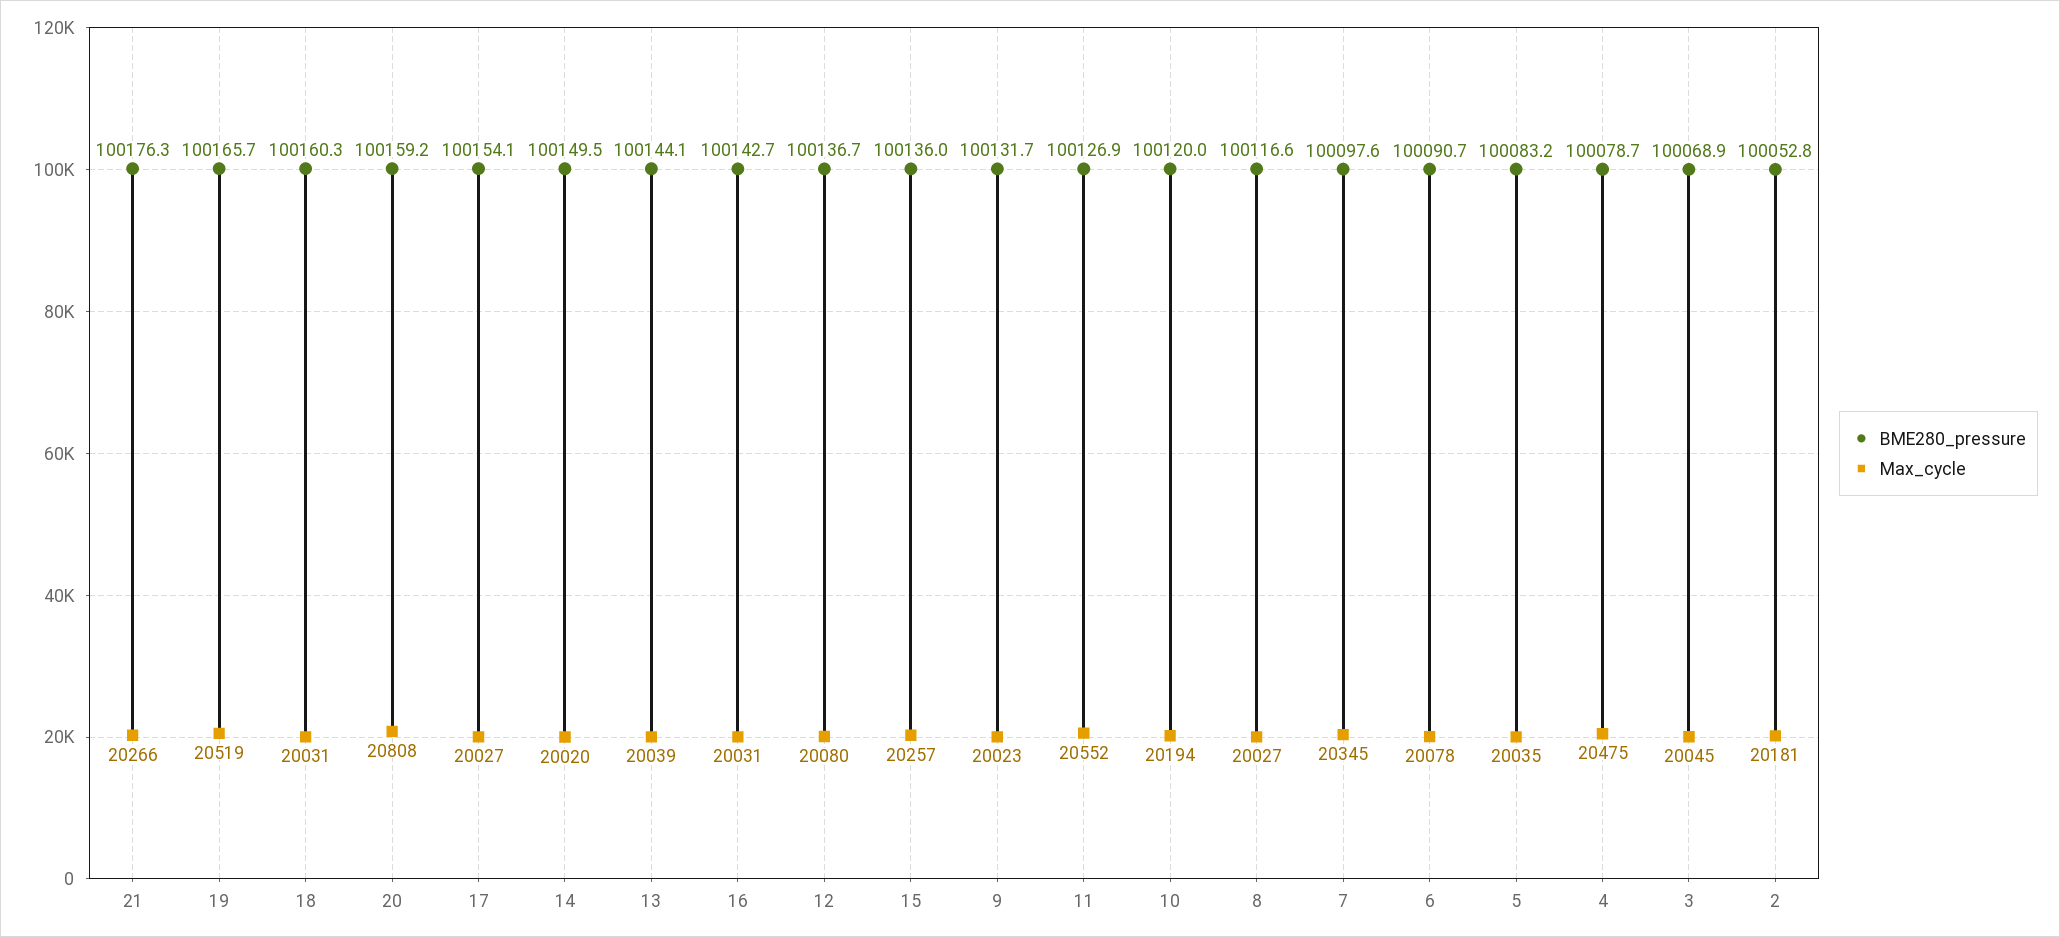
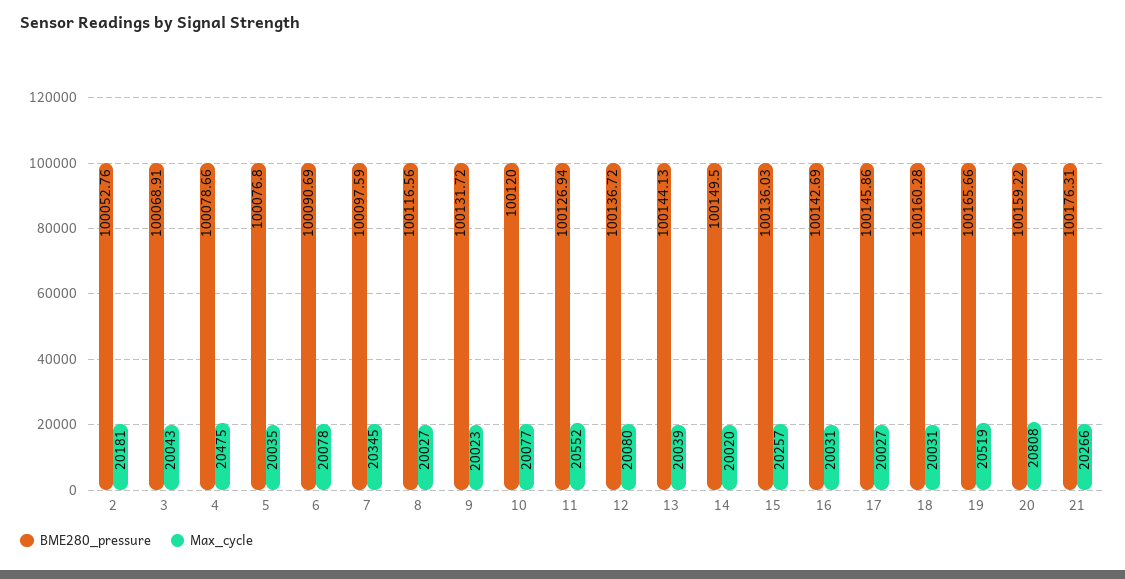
  {
    "BME280_pressure": {
      "21": 100176.31,
      "19": 100165.66,
      "18": 100160.28,
      "20": 100159.22,
-     "17": 100154.1,
+     "17": 100145.86,
      "14": 100149.5,
      "13": 100144.13,
      "16": 100142.69,
      "12": 100136.72,
      "15": 100136.03,
      "9": 100131.72,
      "11": 100126.94,
      "10": 100120,
      "8": 100116.56,
      "7": 100097.59,
      "6": 100090.69,
-     "5": 100083.2,
+     "5": 100076.8,
      "4": 100078.66,
      "3": 100068.91,
      "2": 100052.76
    },
    "Max_cycle": {
      "21": 20266,
      "19": 20519,
      "18": 20031,
      "20": 20808,
      "17": 20027,
      "14": 20020,
      "13": 20039,
      "16": 20031,
      "12": 20080,
      "15": 20257,
      "9": 20023,
      "11": 20552,
-     "10": 20194,
+     "10": 20077,
      "8": 20027,
      "7": 20345,
      "6": 20078,
      "5": 20035,
      "4": 20475,
-     "3": 20045,
+     "3": 20043,
      "2": 20181
    }
  }

